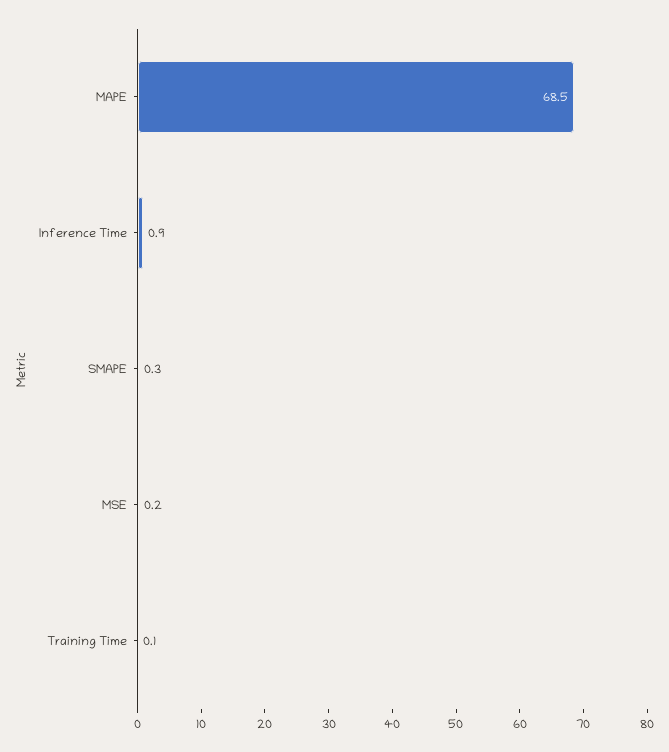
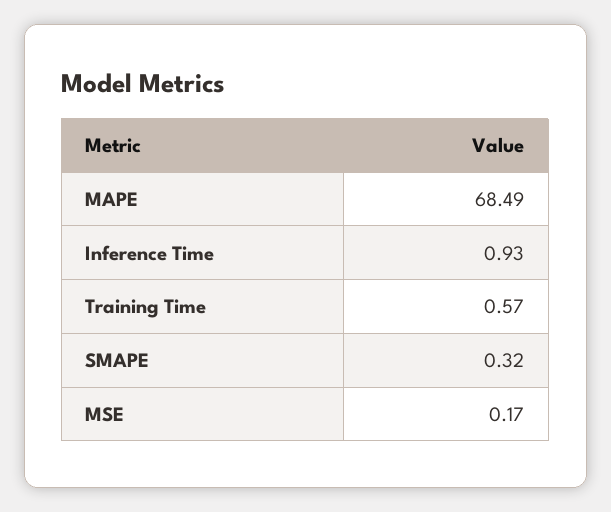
  {
    "MAPE": 68.49,
    "Inference Time": 0.93,
    "SMAPE": 0.32,
    "MSE": 0.17,
-   "Training Time": 0.1
+   "Training Time": 0.57
  }

